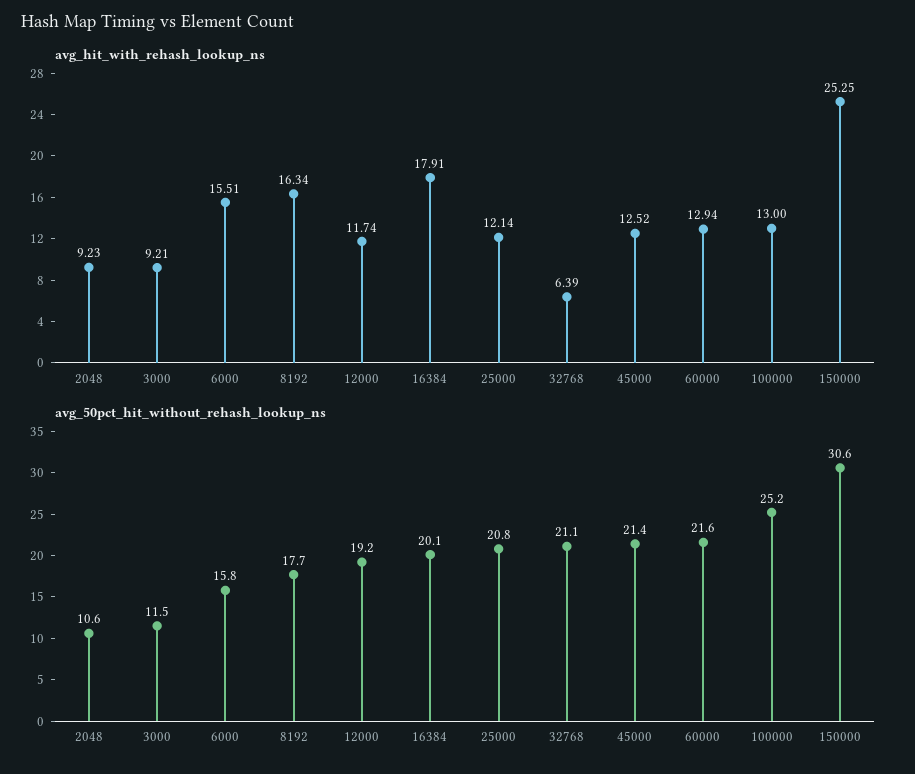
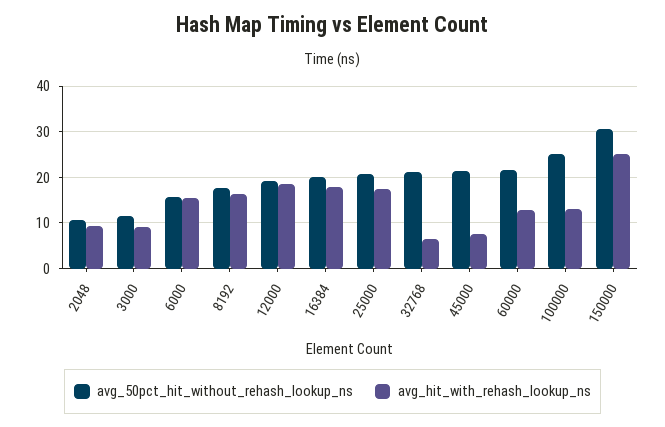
  {
    "avg_hit_with_rehash_lookup_ns": {
      "2048": 9.23,
      "3000": 9.21,
      "6000": 15.51,
      "8192": 16.34,
-     "12000": 11.74,
+     "12000": 18,
      "16384": 17.91,
-     "25000": 12.14,
+     "25000": 18,
      "32768": 6.39,
-     "45000": 12.52,
+     "45000": 8,
      "60000": 12.94,
      "100000": 13,
      "150000": 25.25
    },
    "avg_50pct_hit_without_rehash_lookup_ns": {
      "2048": 10.6,
      "3000": 11.5,
      "6000": 15.8,
      "8192": 17.7,
      "12000": 19.2,
      "16384": 20.1,
      "25000": 20.8,
      "32768": 21.1,
      "45000": 21.4,
      "60000": 21.6,
      "100000": 25.2,
      "150000": 30.6
    }
  }

